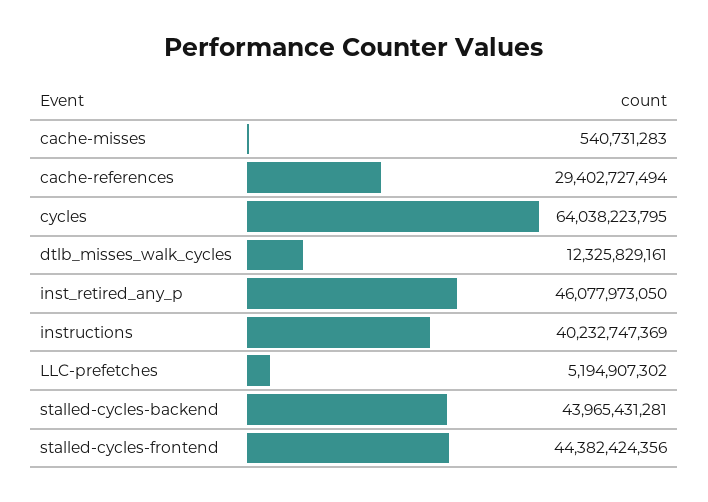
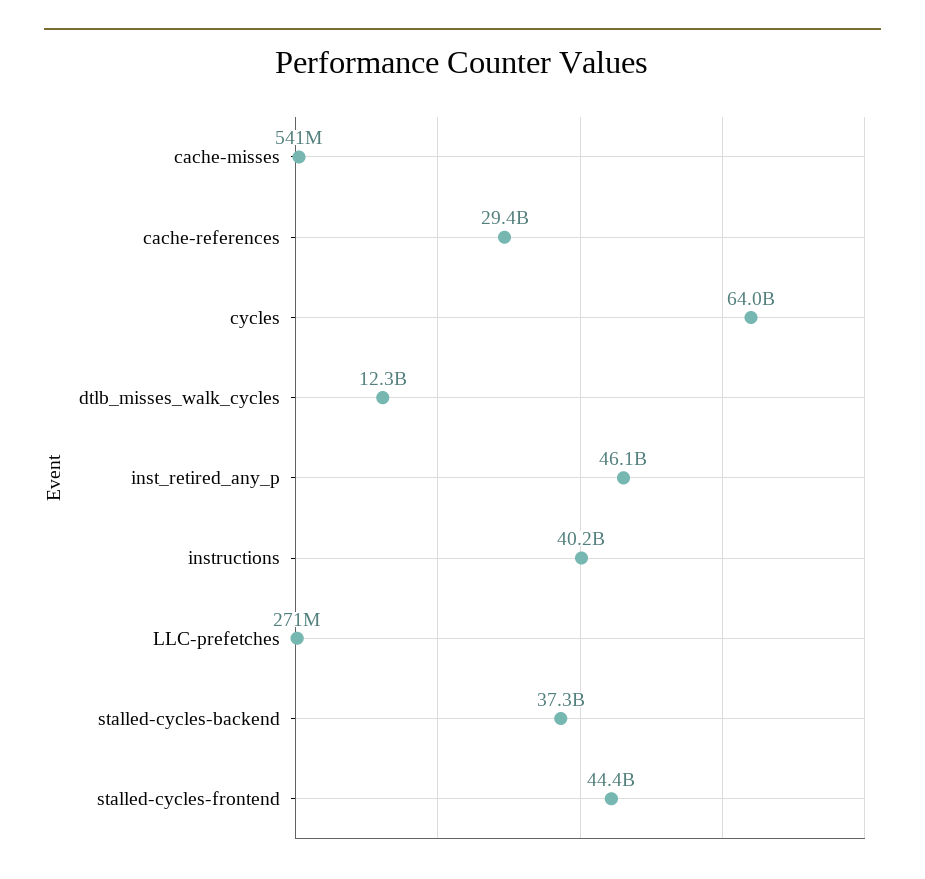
  {
    "cache-misses": 540731283,
    "cache-references": 29402727494,
    "cycles": 64038223795,
    "dtlb_misses_walk_cycles": 12325829161,
    "inst_retired_any_p": 46077973050,
    "instructions": 40232747369,
-   "LLC-prefetches": 5194907302,
+   "LLC-prefetches": 271000000,
-   "stalled-cycles-backend": 43965431281,
+   "stalled-cycles-backend": 37300000000,
    "stalled-cycles-frontend": 44382424356
  }

